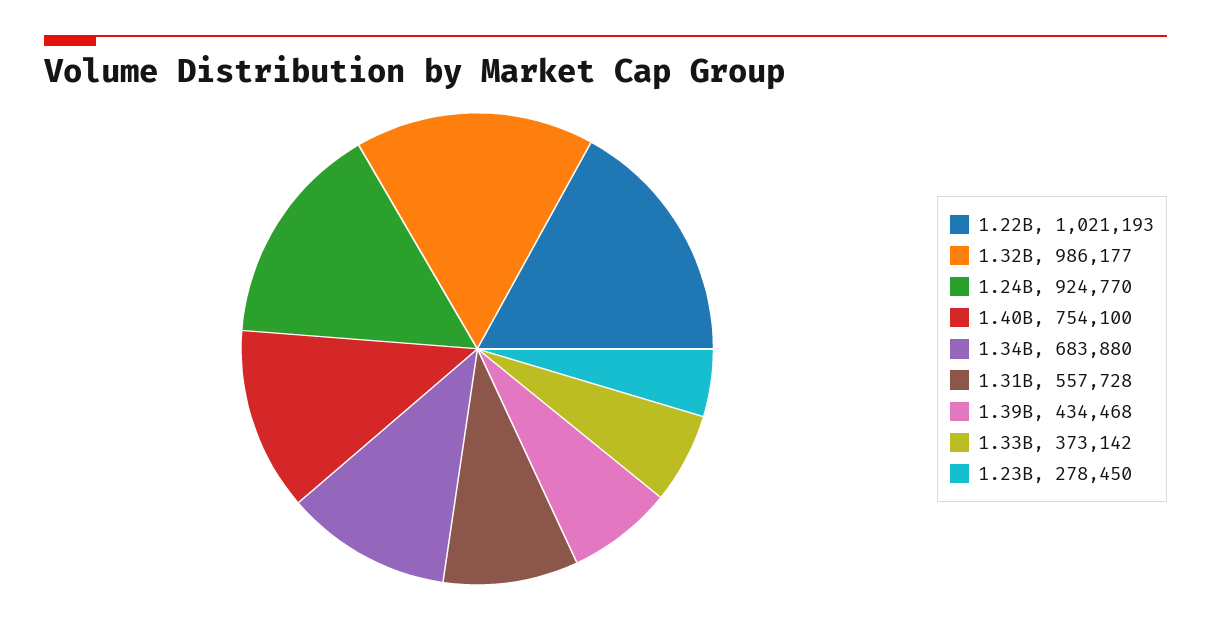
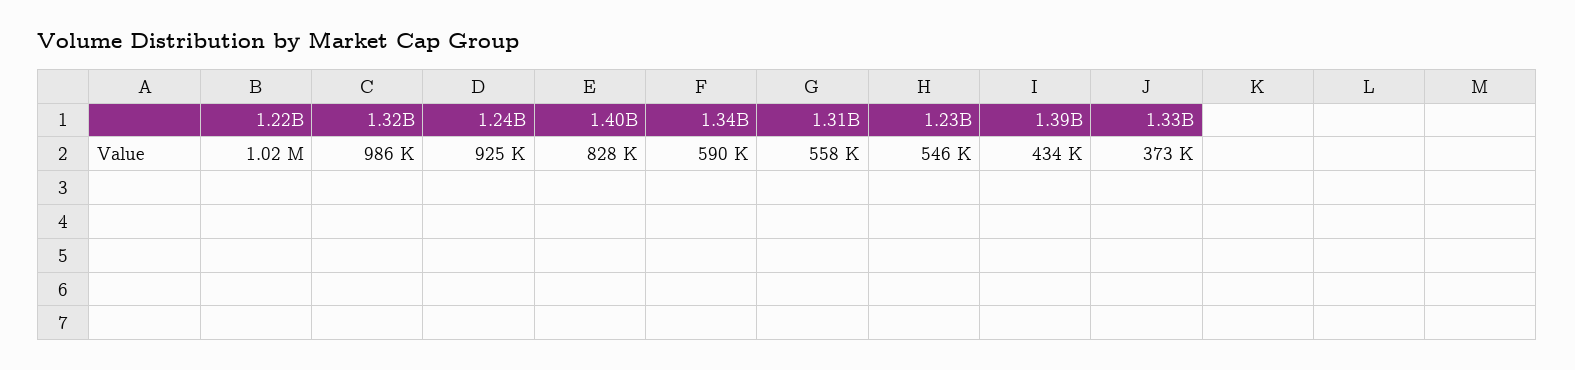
  {
    "1.22B": 1021193,
    "1.32B": 986177,
    "1.24B": 924770,
-   "1.40B": 754100,
+   "1.40B": 828000,
-   "1.34B": 683880,
+   "1.34B": 590000,
    "1.31B": 557728,
    "1.39B": 434468,
    "1.33B": 373142,
-   "1.23B": 278450
+   "1.23B": 546000
  }

